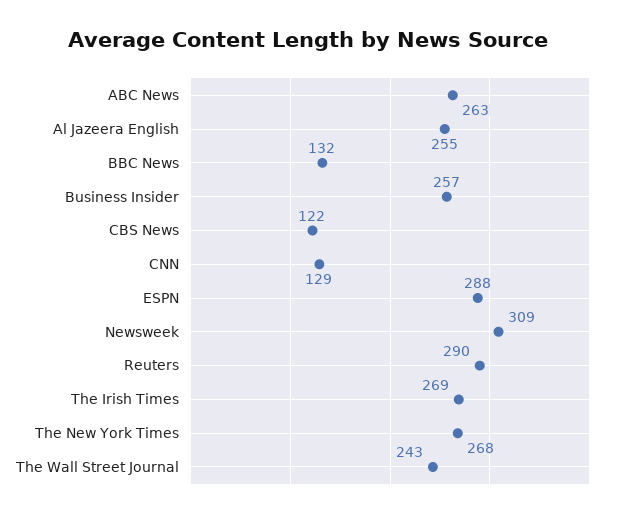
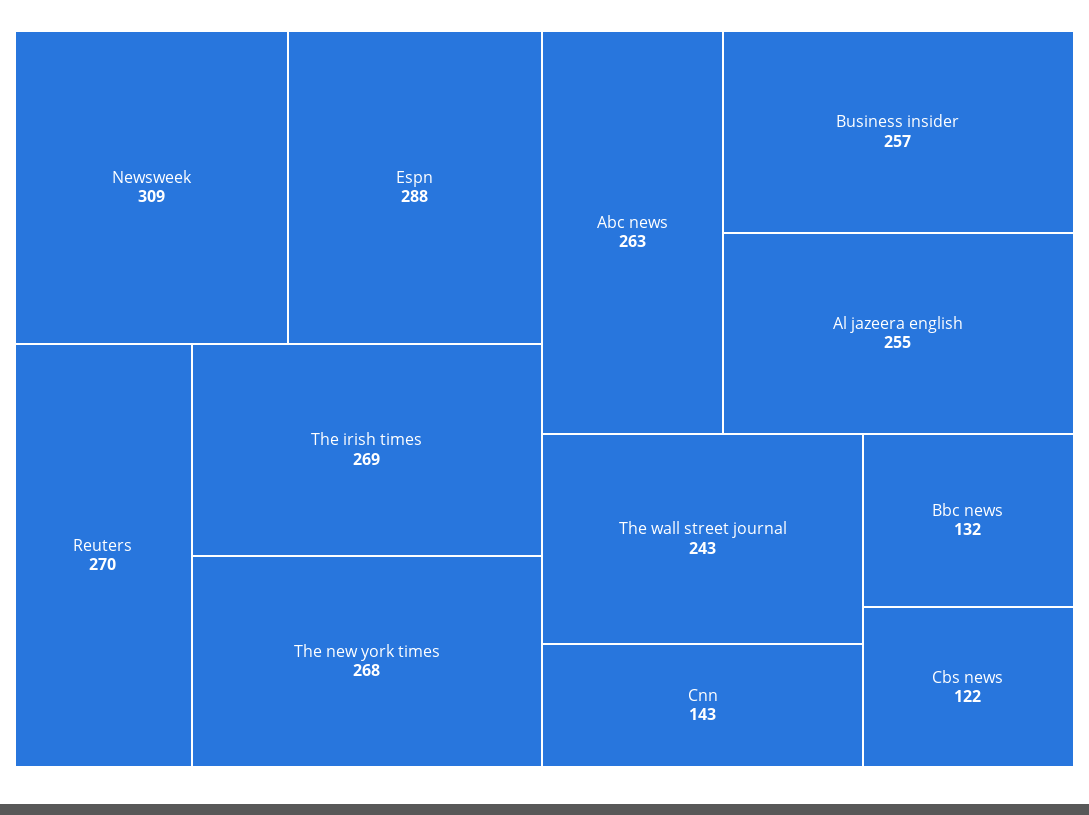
  {
    "ABC News": 263,
    "Al Jazeera English": 255,
    "BBC News": 132,
    "Business Insider": 257,
    "CBS News": 122,
-   "CNN": 129,
+   "CNN": 143,
    "ESPN": 288,
    "Newsweek": 309,
-   "Reuters": 290,
+   "Reuters": 270,
    "The Irish Times": 269,
    "The New York Times": 268,
    "The Wall Street Journal": 243
  }

